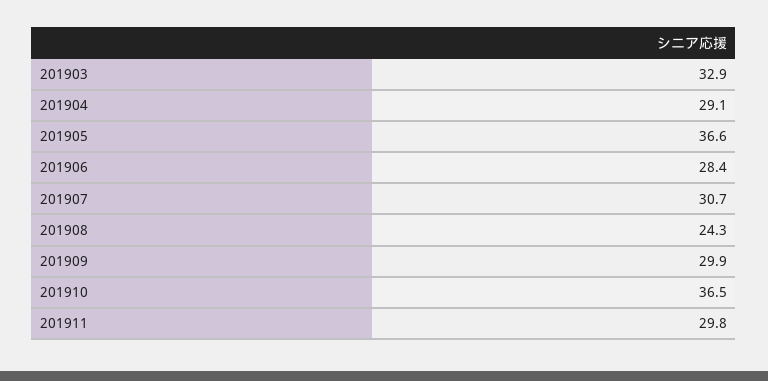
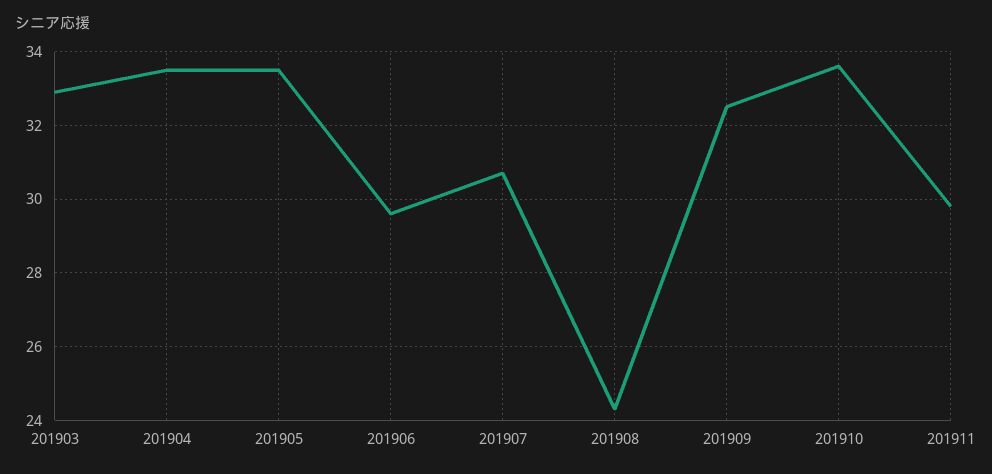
  {
    "201903": 32.9,
-   "201904": 29.1,
+   "201904": 33.5,
-   "201905": 36.6,
+   "201905": 33.5,
-   "201906": 28.4,
+   "201906": 29.5,
    "201907": 30.7,
    "201908": 24.3,
-   "201909": 29.9,
+   "201909": 32.5,
-   "201910": 36.5,
+   "201910": 33.5,
    "201911": 29.8
  }

